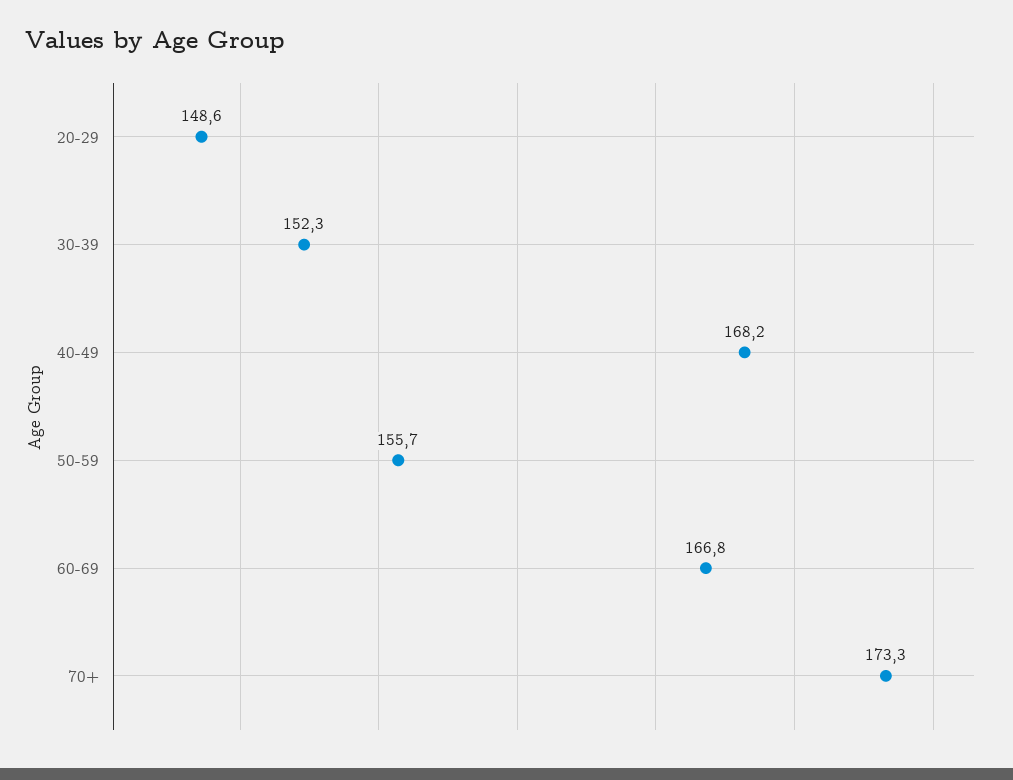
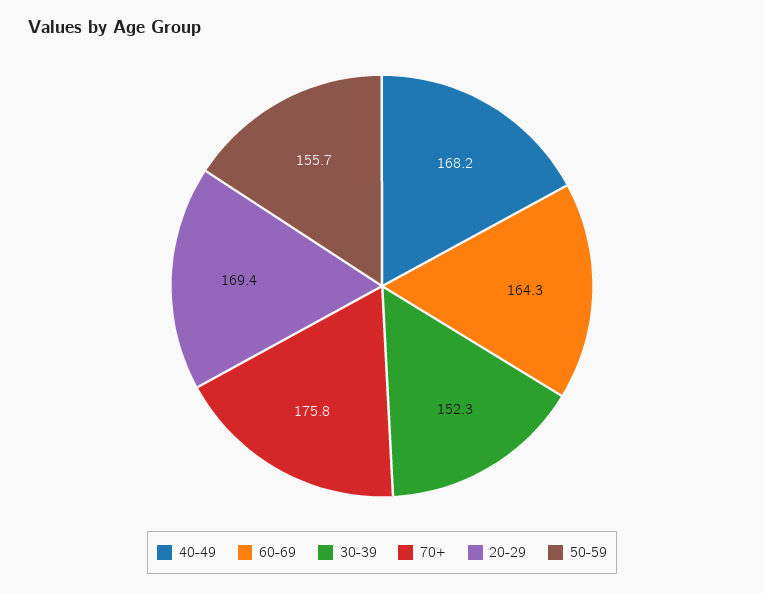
  {
-   "20-29": 148.6,
+   "20-29": 169.4,
    "30-39": 152.3,
    "40-49": 168.2,
    "50-59": 155.7,
-   "60-69": 166.8,
+   "60-69": 164.3,
-   "70+": 173.3
+   "70+": 175.8
  }

